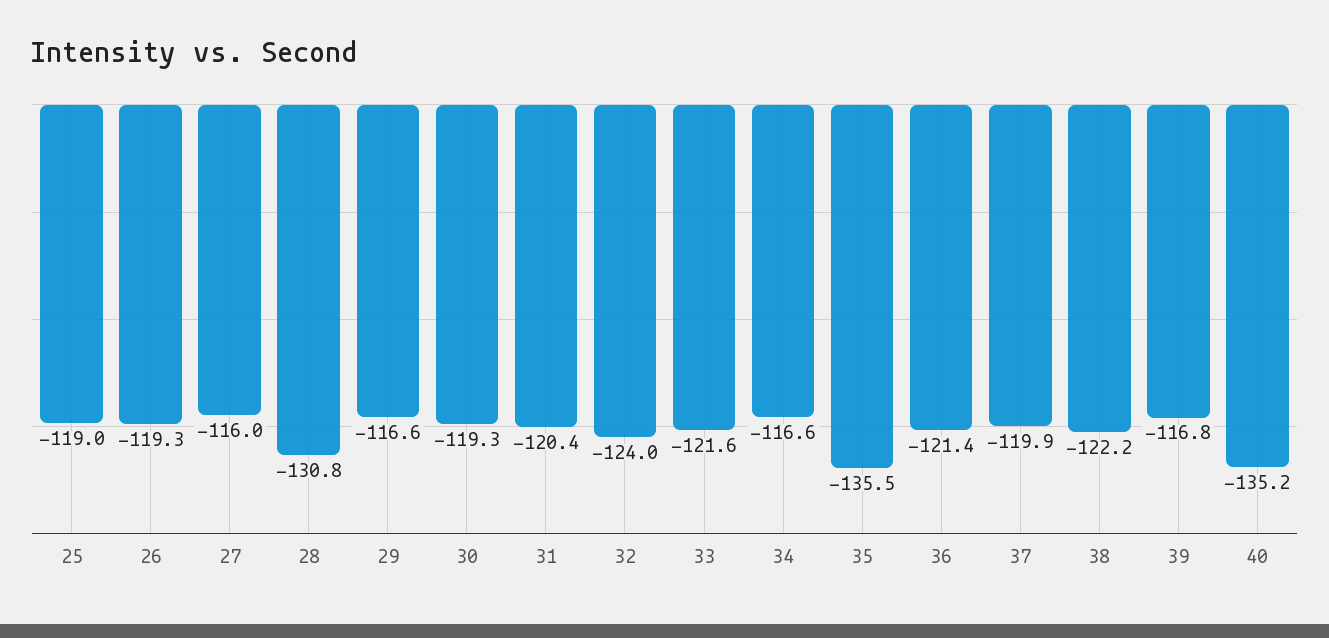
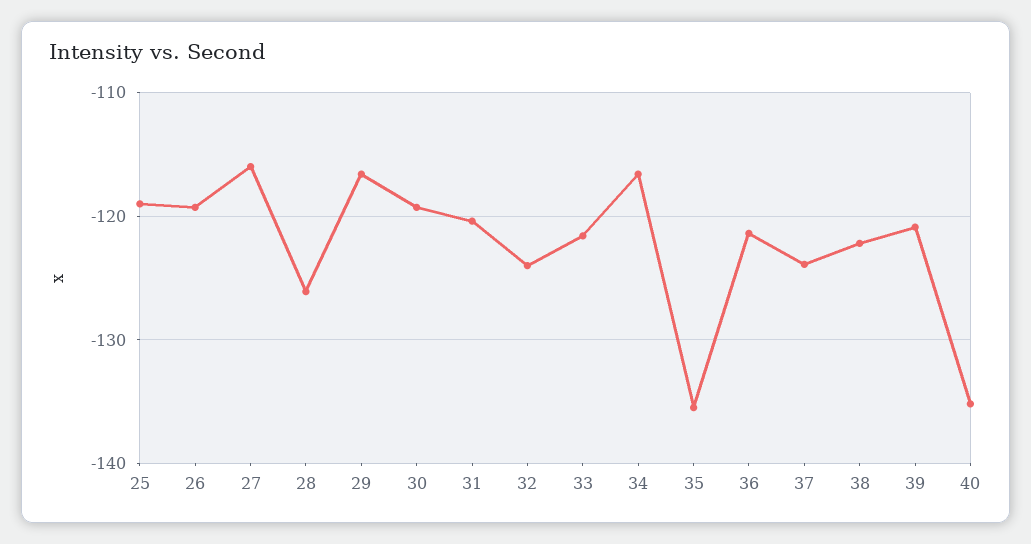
  {
    "25": -119,
    "26": -119.3,
    "27": -116,
-   "28": -130.8,
+   "28": -126,
    "29": -116.6,
    "30": -119.3,
    "31": -120.4,
    "32": -124,
    "33": -121.6,
    "34": -116.6,
    "35": -135.5,
    "36": -121.4,
-   "37": -119.9,
+   "37": -124,
    "38": -122.2,
-   "39": -116.8,
+   "39": -121,
    "40": -135.2
  }

